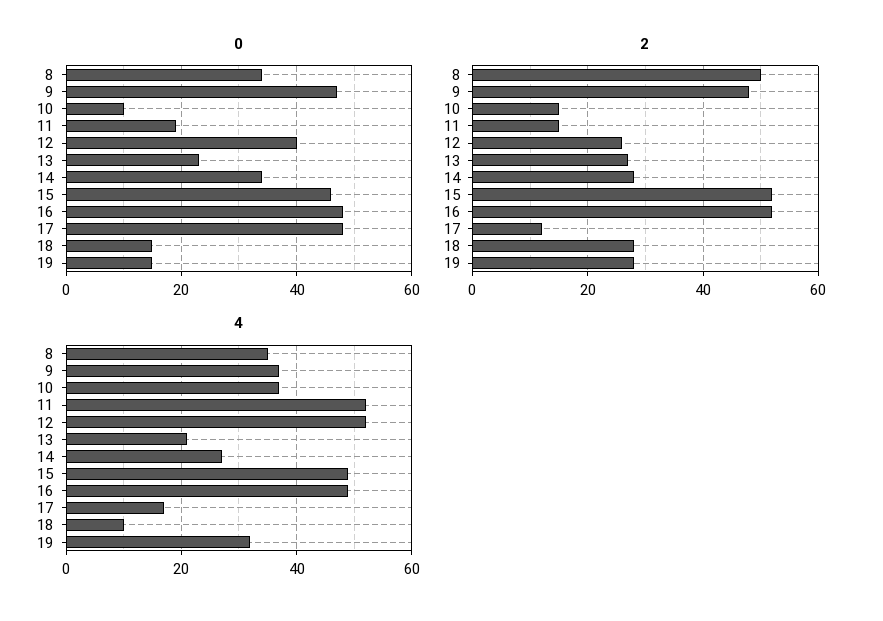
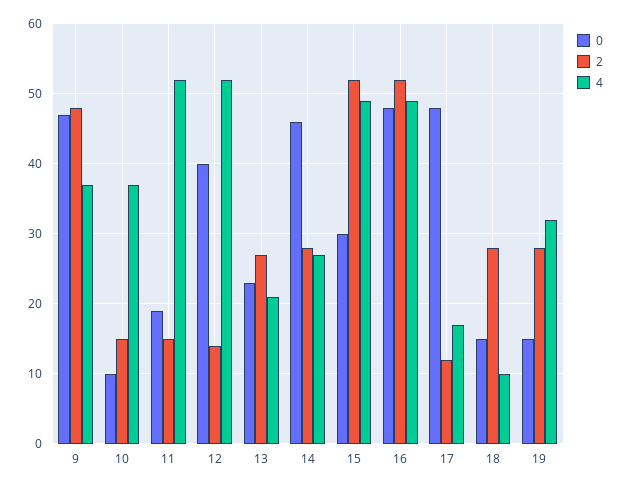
  {
    "0": {
-     "8": 35,
      "9": 47,
      "10": 10,
      "11": 19,
      "12": 40,
      "13": 23,
-     "14": 35,
+     "14": 46,
-     "15": 45,
+     "15": 30,
      "16": 48,
      "17": 48,
      "18": 15,
      "19": 15
    },
    "2": {
-     "8": 50,
      "9": 48,
      "10": 15,
      "11": 15,
-     "12": 25,
+     "12": 14,
      "13": 27,
      "14": 28,
      "15": 52,
      "16": 52,
      "17": 12,
      "18": 28,
      "19": 28
    },
    "4": {
-     "8": 35,
      "9": 37,
      "10": 37,
      "11": 52,
      "12": 52,
      "13": 21,
      "14": 27,
      "15": 49,
      "16": 49,
      "17": 17,
      "18": 10,
      "19": 32
    }
  }

